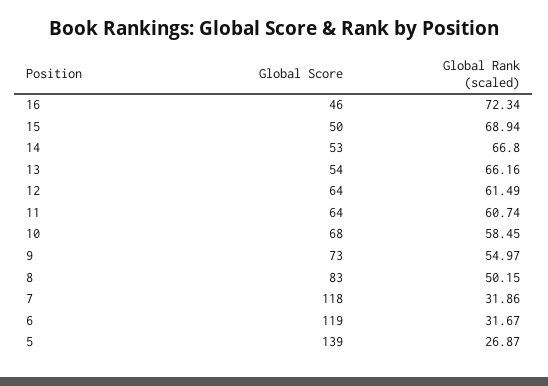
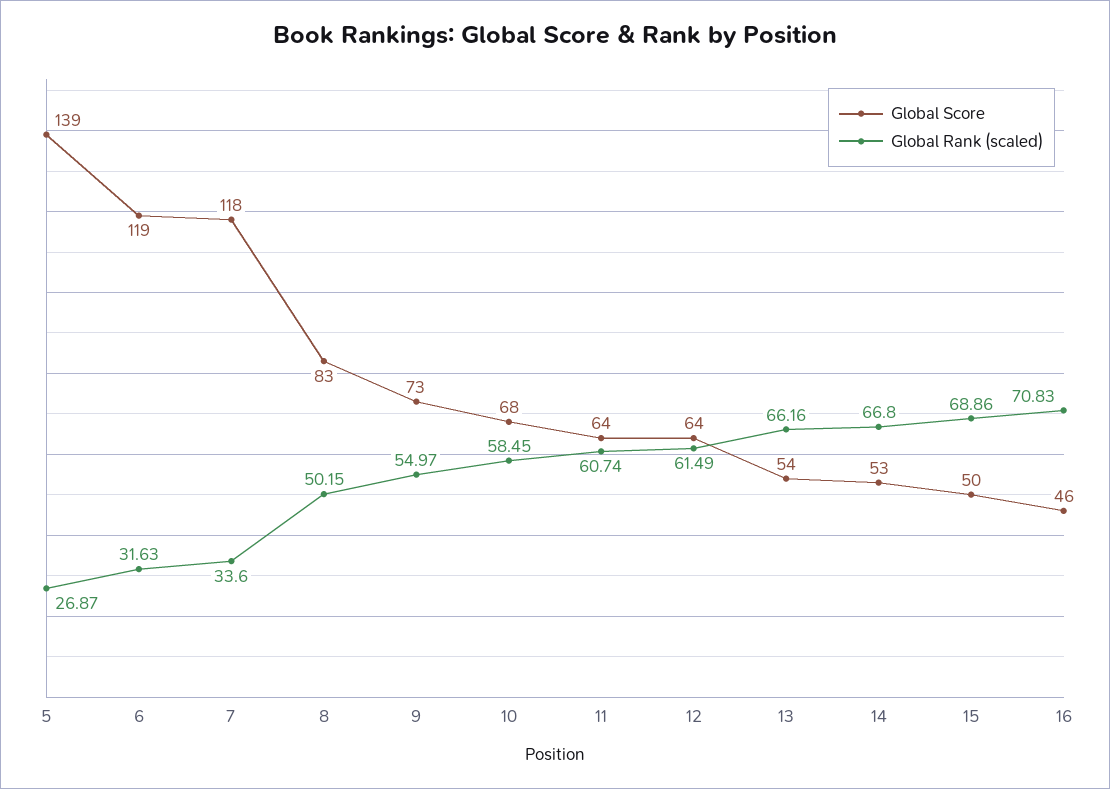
  {
    "Global Score": {
      "16": 46,
      "15": 50,
      "14": 53,
      "13": 54,
      "12": 64,
      "11": 64,
      "10": 68,
      "9": 73,
      "8": 83,
      "7": 118,
      "6": 119,
      "5": 139
    },
    "Global Rank (scaled)": {
-     "16": 72.34,
+     "16": 70.83,
-     "15": 68.94,
+     "15": 68.86,
      "14": 66.8,
      "13": 66.16,
      "12": 61.49,
      "11": 60.74,
      "10": 58.45,
      "9": 54.97,
      "8": 50.15,
-     "7": 31.86,
+     "7": 33.6,
-     "6": 31.67,
+     "6": 31.63,
      "5": 26.87
    }
  }

